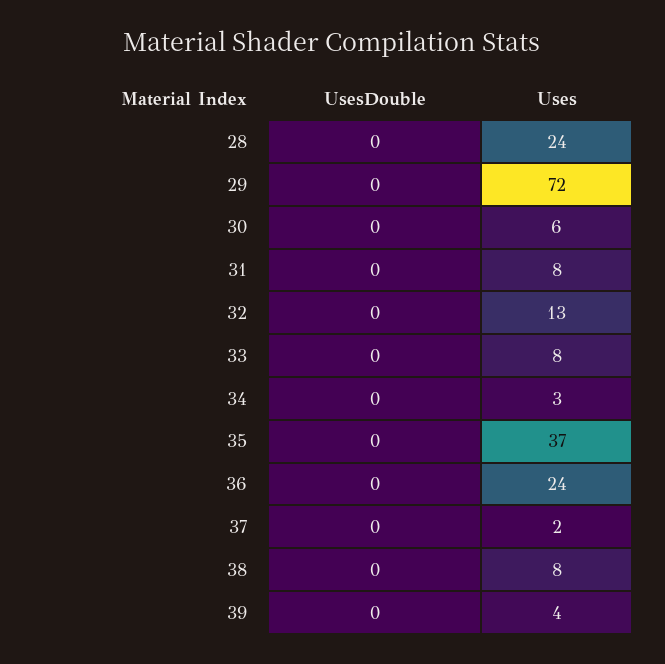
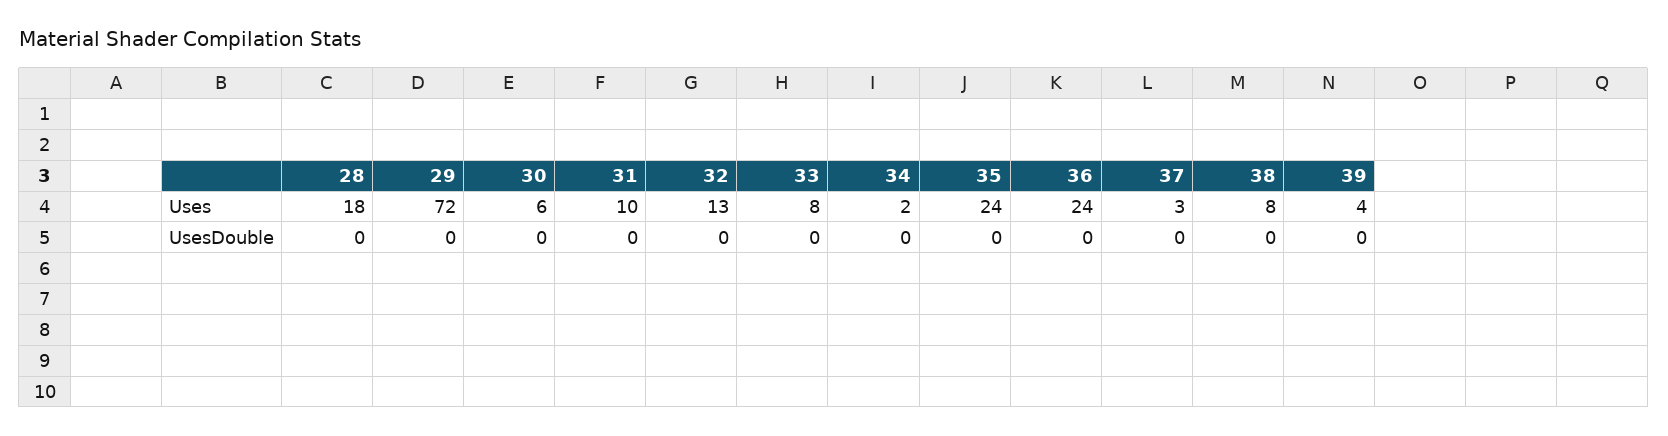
  {
    "UsesDouble": {
      "28": 0,
      "29": 0,
      "30": 0,
      "31": 0,
      "32": 0,
      "33": 0,
      "34": 0,
      "35": 0,
      "36": 0,
      "37": 0,
      "38": 0,
      "39": 0
    },
    "Uses": {
-     "28": 24,
+     "28": 18,
      "29": 72,
      "30": 6,
-     "31": 8,
+     "31": 10,
      "32": 13,
      "33": 8,
-     "34": 3,
+     "34": 2,
-     "35": 37,
+     "35": 24,
      "36": 24,
-     "37": 2,
+     "37": 3,
      "38": 8,
      "39": 4
    }
  }

